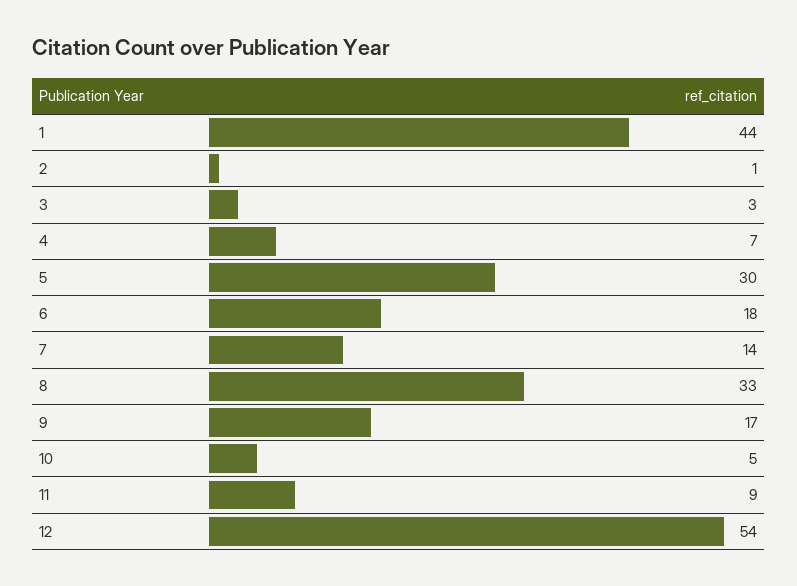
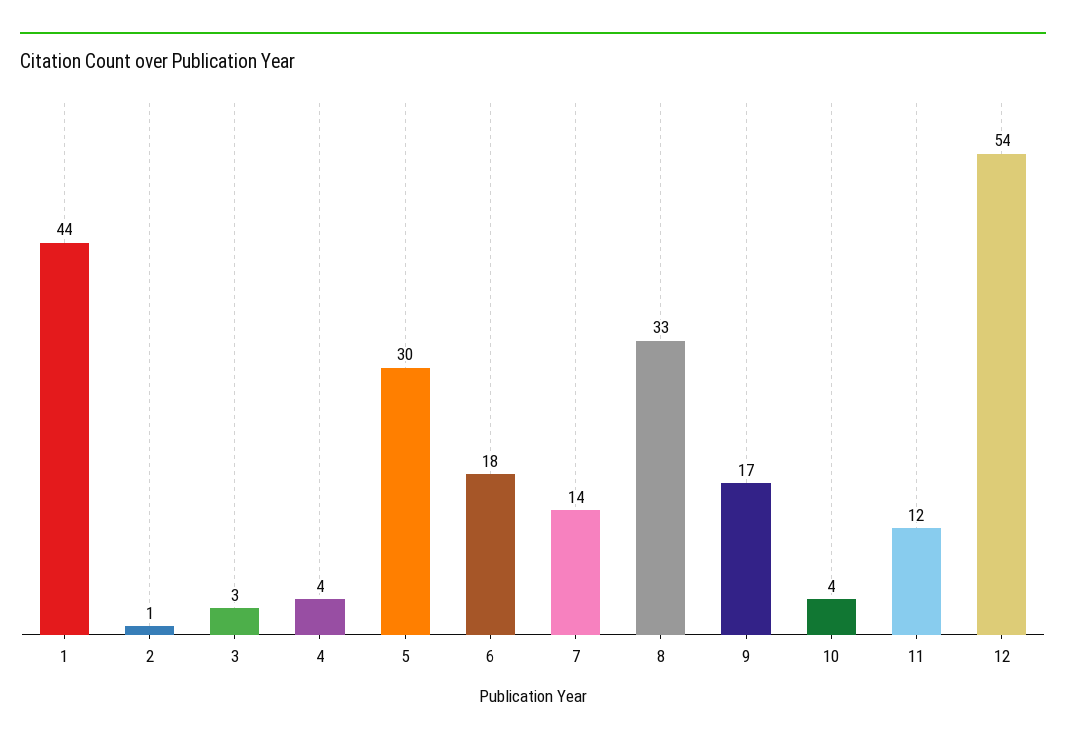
  {
    "1": 44,
    "2": 1,
    "3": 3,
-   "4": 7,
+   "4": 4,
    "5": 30,
    "6": 18,
    "7": 14,
    "8": 33,
    "9": 17,
-   "10": 5,
+   "10": 4,
-   "11": 9,
+   "11": 12,
    "12": 54
  }

